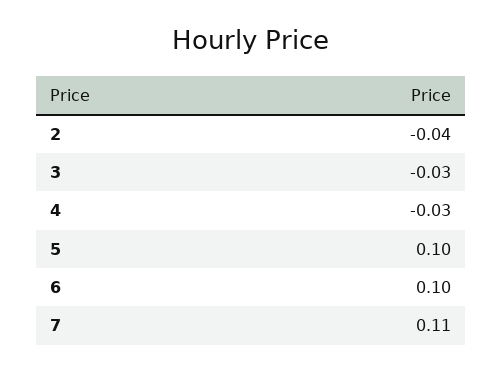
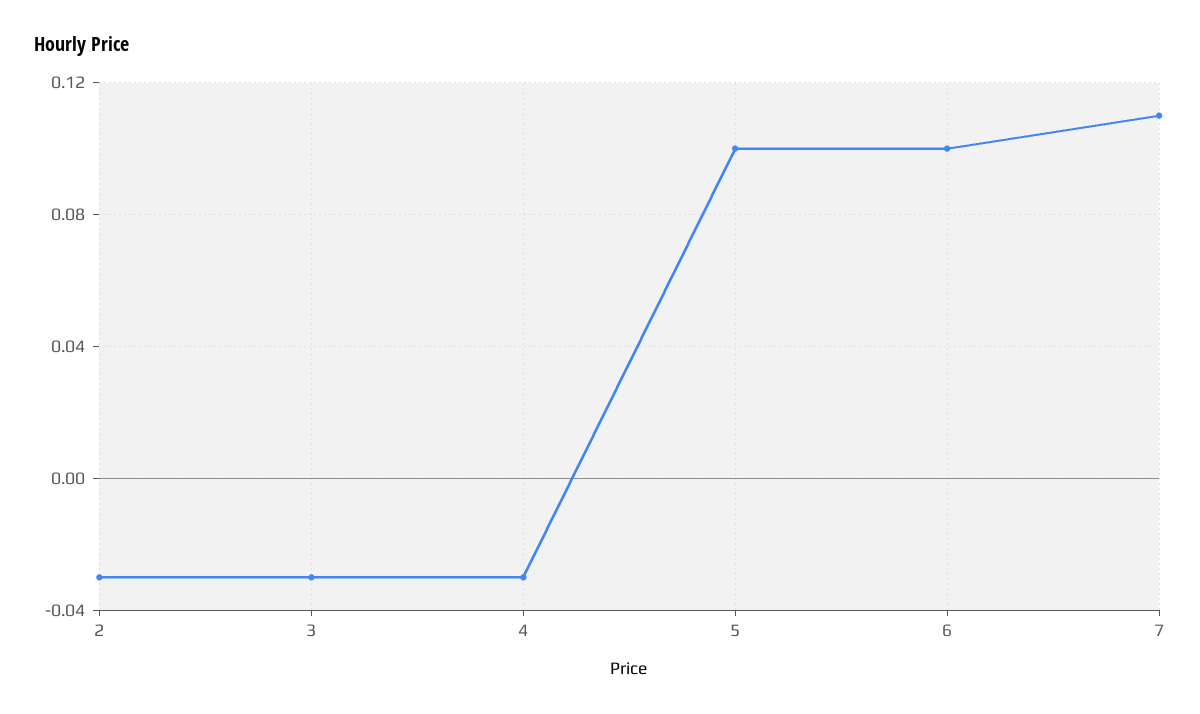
  {
-   "2": -0.04,
+   "2": -0.03,
    "3": -0.03,
    "4": -0.03,
    "5": 0.1,
    "6": 0.1,
    "7": 0.11
  }

